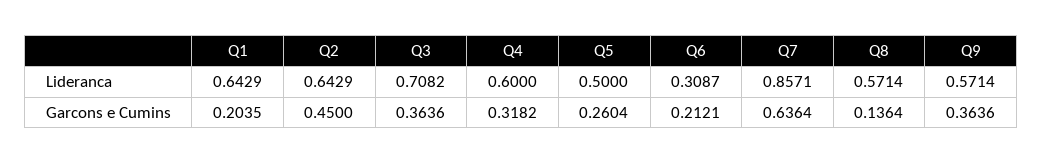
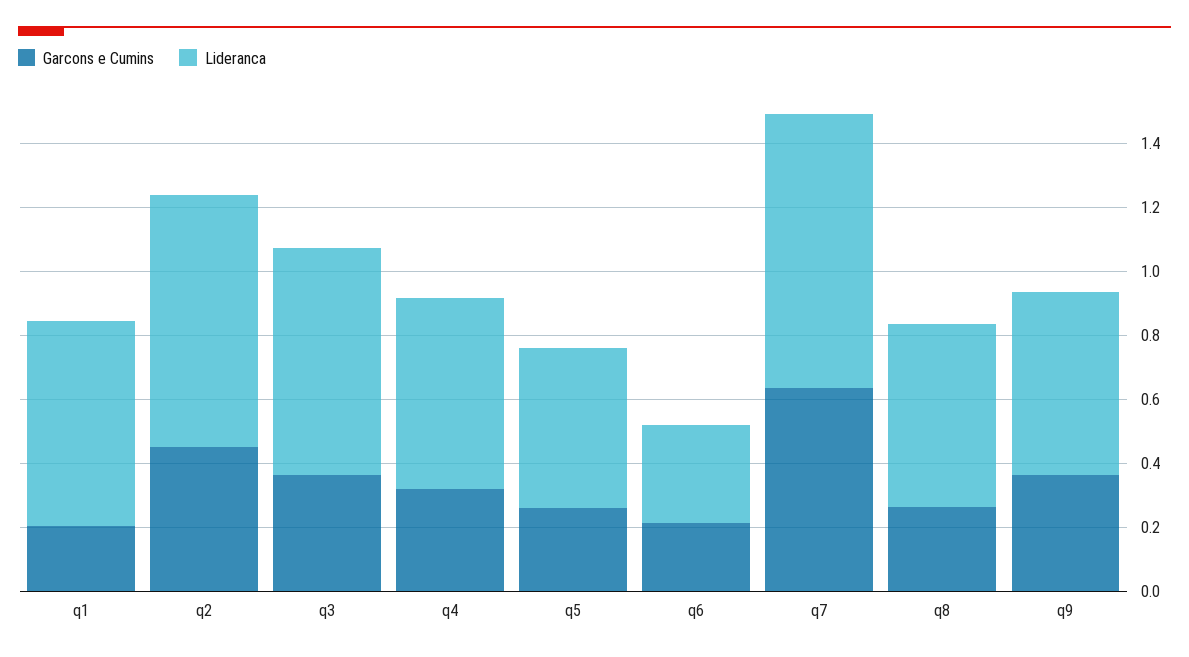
  {
    "Lideranca": {
      "Q1": 0.6429,
-     "Q2": 0.6429,
+     "Q2": 0.8,
      "Q3": 0.7082,
      "Q4": 0.6,
      "Q5": 0.5,
      "Q6": 0.3087,
      "Q7": 0.8571,
      "Q8": 0.5714,
      "Q9": 0.5714
    },
    "Garcons e Cumins": {
      "Q1": 0.2035,
      "Q2": 0.45,
      "Q3": 0.3636,
      "Q4": 0.3182,
      "Q5": 0.2604,
      "Q6": 0.2121,
      "Q7": 0.6364,
-     "Q8": 0.1364,
+     "Q8": 0.25,
      "Q9": 0.3636
    }
  }

